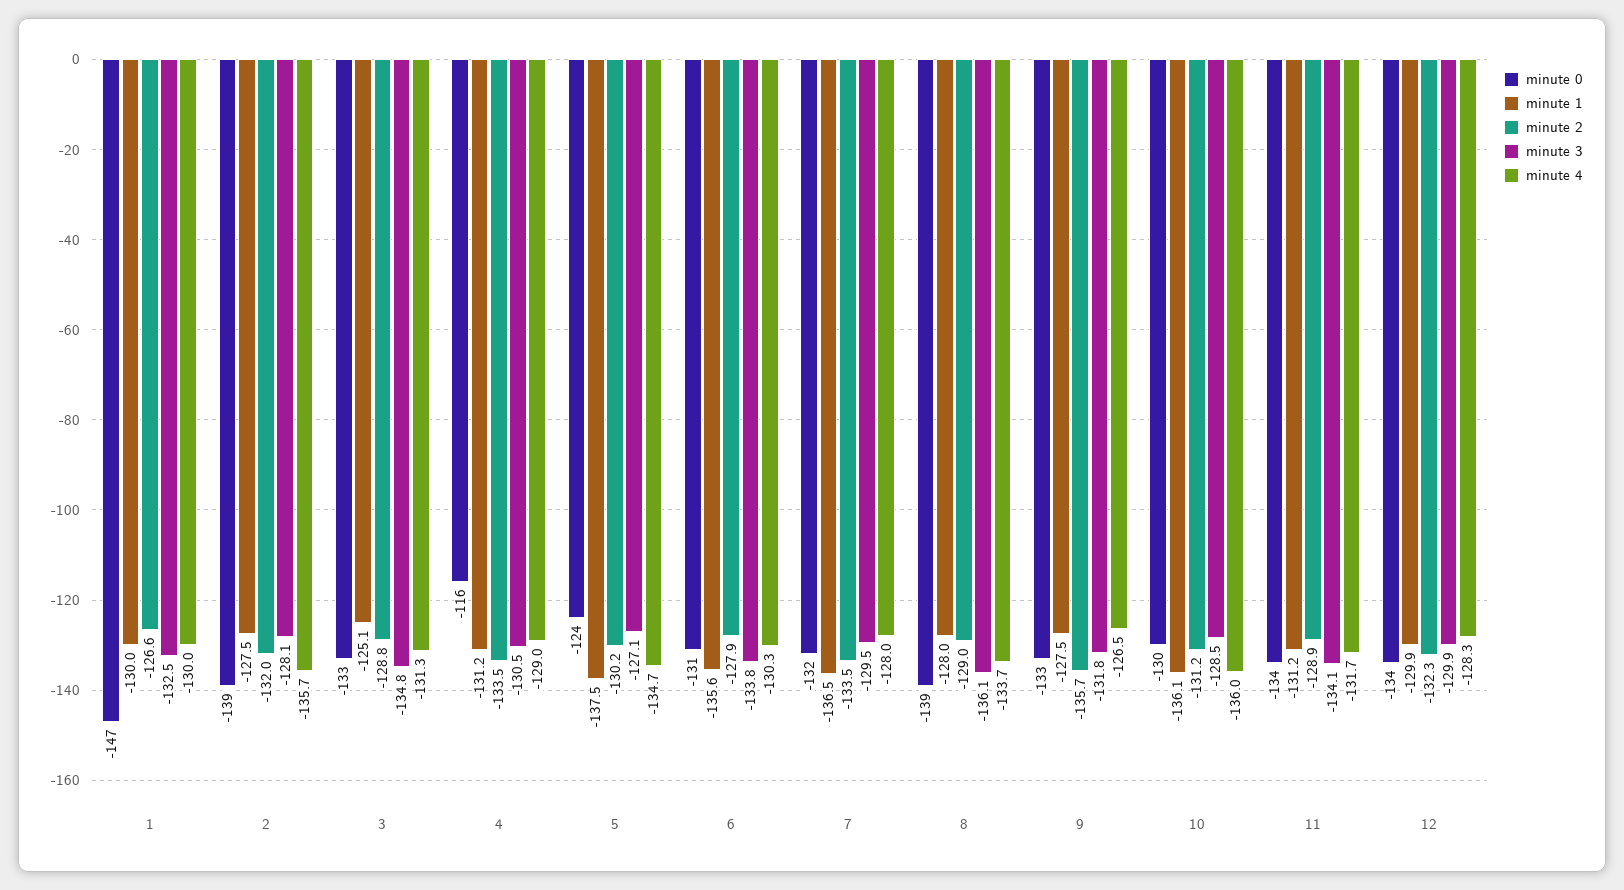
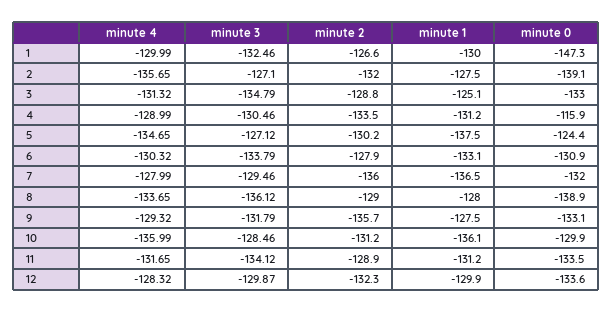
  {
    "minute 0": {
      "1": -147.3,
      "2": -139.1,
      "3": -133,
      "4": -115.9,
      "5": -124.4,
      "6": -130.9,
      "7": -132,
      "8": -138.9,
      "9": -133.1,
      "10": -129.9,
      "11": -133.5,
      "12": -133.6
    },
    "minute 1": {
      "1": -130,
      "2": -127.5,
      "3": -125.1,
      "4": -131.2,
      "5": -137.5,
-     "6": -135.6,
+     "6": -133.1,
      "7": -136.5,
      "8": -128,
      "9": -127.5,
      "10": -136.1,
      "11": -131.2,
      "12": -129.9
    },
    "minute 2": {
      "1": -126.6,
      "2": -132,
      "3": -128.8,
      "4": -133.5,
      "5": -130.2,
      "6": -127.9,
-     "7": -133.5,
+     "7": -136,
      "8": -129,
      "9": -135.7,
      "10": -131.2,
      "11": -128.9,
      "12": -132.3
    },
    "minute 3": {
      "1": -132.46,
-     "2": -128.1,
+     "2": -127.1,
      "3": -134.79,
      "4": -130.46,
      "5": -127.12,
      "6": -133.79,
      "7": -129.46,
      "8": -136.12,
      "9": -131.79,
      "10": -128.46,
      "11": -134.12,
      "12": -129.87
    },
    "minute 4": {
      "1": -129.99,
      "2": -135.65,
      "3": -131.32,
      "4": -128.99,
      "5": -134.65,
      "6": -130.32,
      "7": -127.99,
      "8": -133.65,
-     "9": -126.5,
+     "9": -129.32,
      "10": -135.99,
      "11": -131.65,
      "12": -128.32
    }
  }

